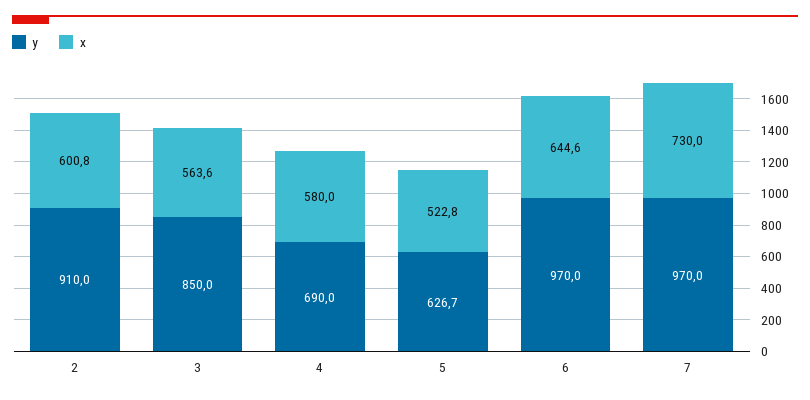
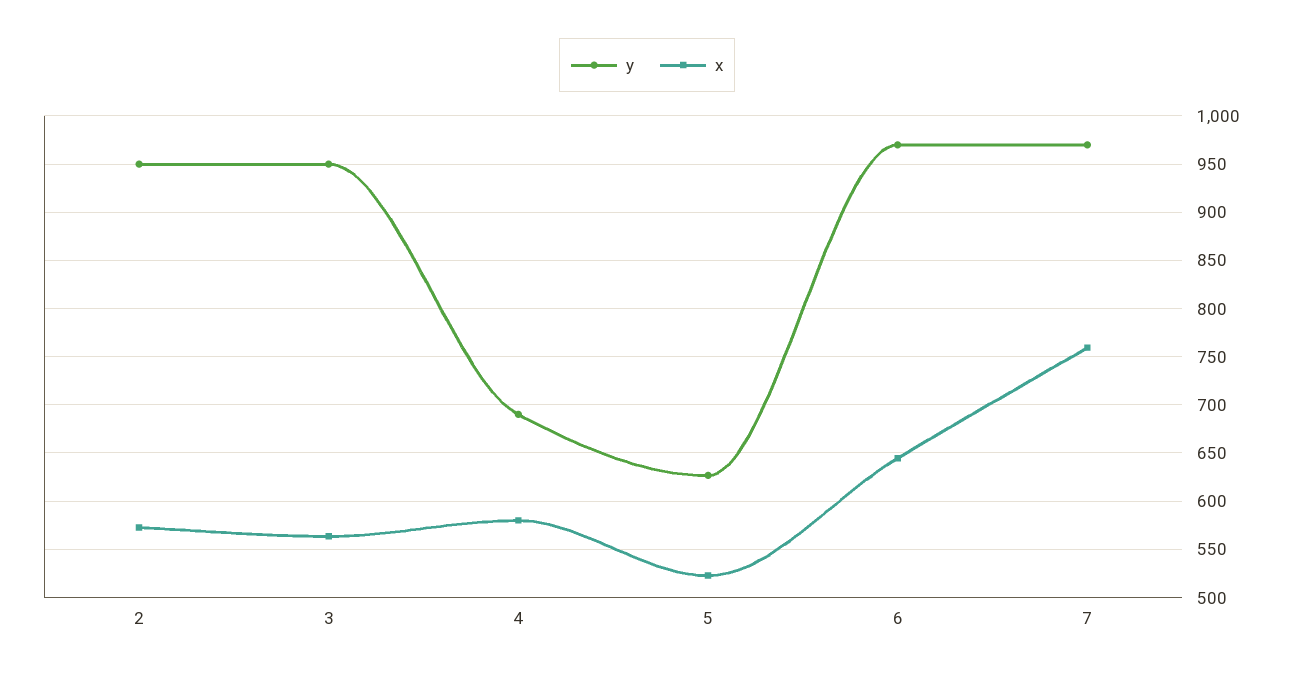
  {
    "y": {
-     "2": 910,
+     "2": 950,
-     "3": 850,
+     "3": 950,
      "4": 690,
      "5": 626.7,
      "6": 970,
      "7": 970
    },
    "x": {
-     "2": 600.8,
+     "2": 570,
      "3": 563.6,
      "4": 580,
      "5": 522.8,
      "6": 644.6,
-     "7": 730
+     "7": 760
    }
  }

